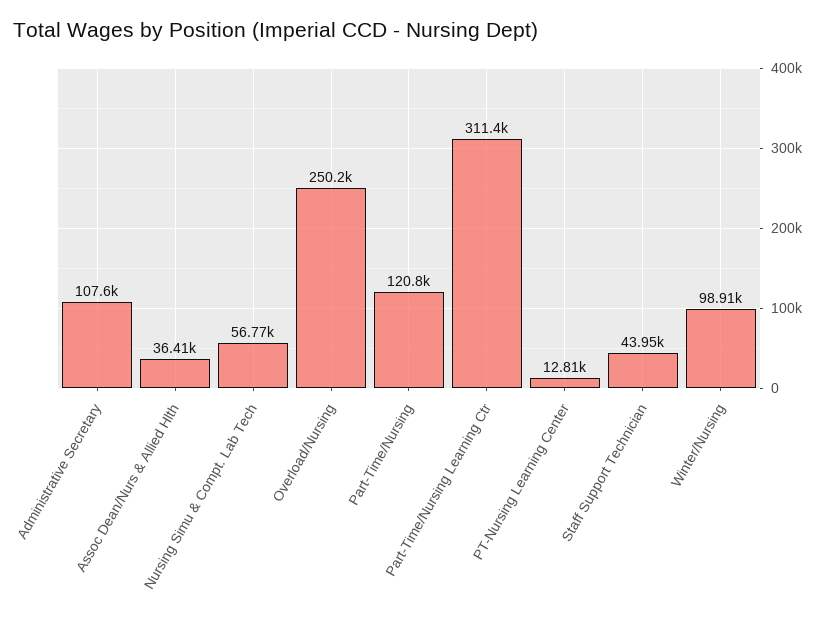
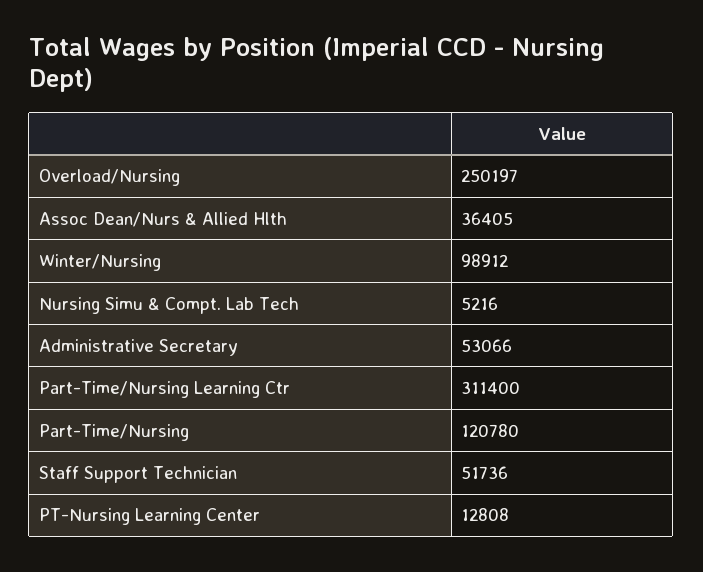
  {
-   "Administrative Secretary": 107600,
+   "Administrative Secretary": 53066,
    "Assoc Dean/Nurs & Allied Hlth": 36405,
-   "Nursing Simu & Compt. Lab Tech": 56770,
+   "Nursing Simu & Compt. Lab Tech": 5216,
    "Overload/Nursing": 250197,
    "Part-Time/Nursing": 120780,
    "Part-Time/Nursing Learning Ctr": 311400,
    "PT-Nursing Learning Center": 12808,
-   "Staff Support Technician": 43950,
+   "Staff Support Technician": 51736,
    "Winter/Nursing": 98912
  }

